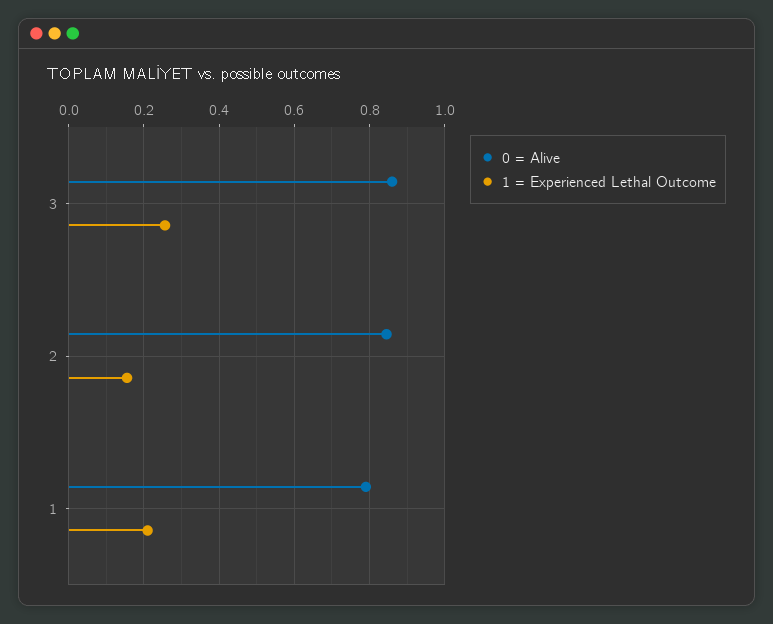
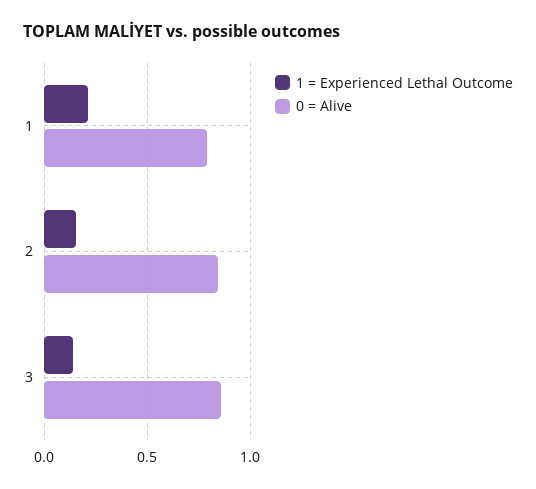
  {
    "0 = Alive": {
      "3": 0.86,
      "2": 0.84,
      "1": 0.8
    },
    "1 = Experienced Lethal Outcome": {
-     "3": 0.26,
+     "3": 0.15,
      "2": 0.16,
      "1": 0.22
    }
  }

